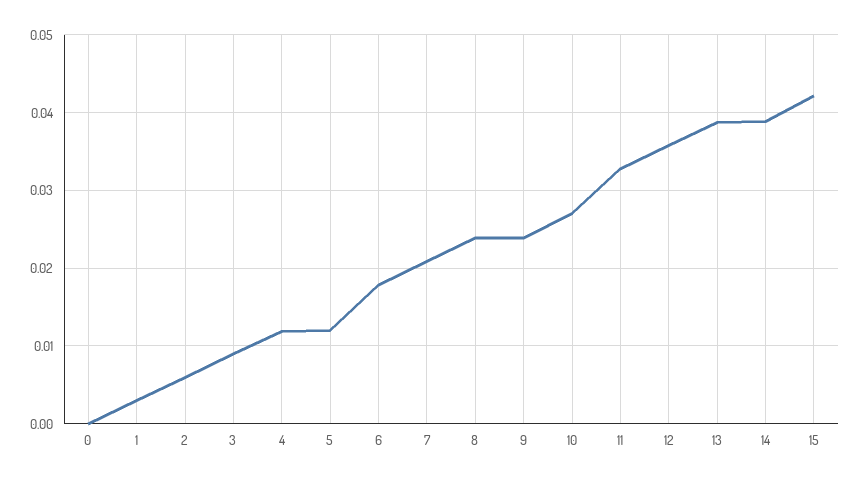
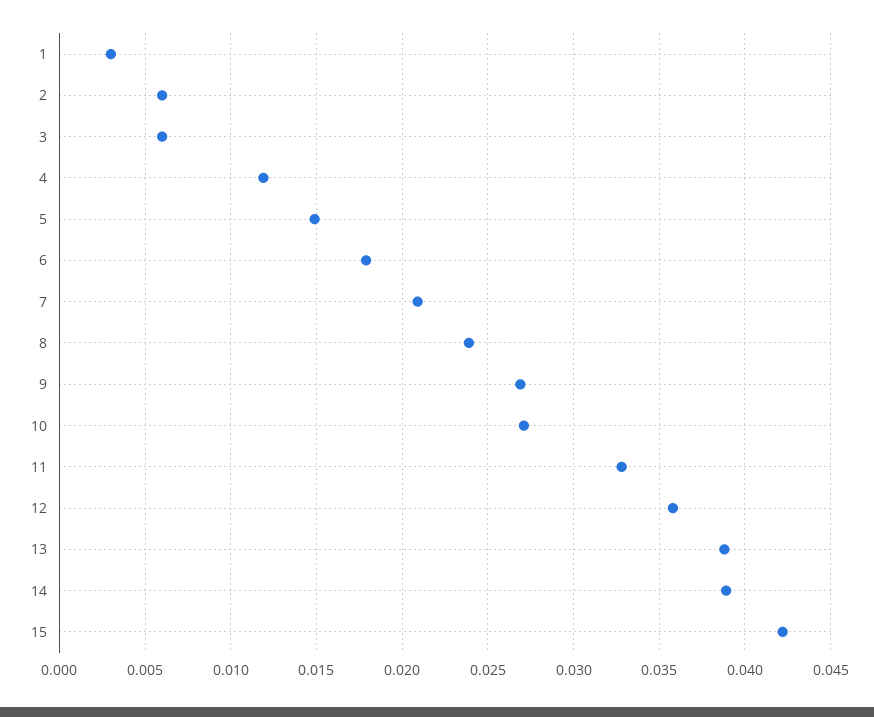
  {
-   "0": 0,
    "1": 0.003,
    "2": 0.006,
-   "3": 0.009,
+   "3": 0.006,
    "4": 0.012,
-   "5": 0.012,
+   "5": 0.015,
    "6": 0.018,
    "7": 0.021,
    "8": 0.024,
-   "9": 0.024,
+   "9": 0.027,
    "10": 0.027,
    "11": 0.033,
    "12": 0.036,
    "13": 0.039,
    "14": 0.039,
    "15": 0.042
  }

